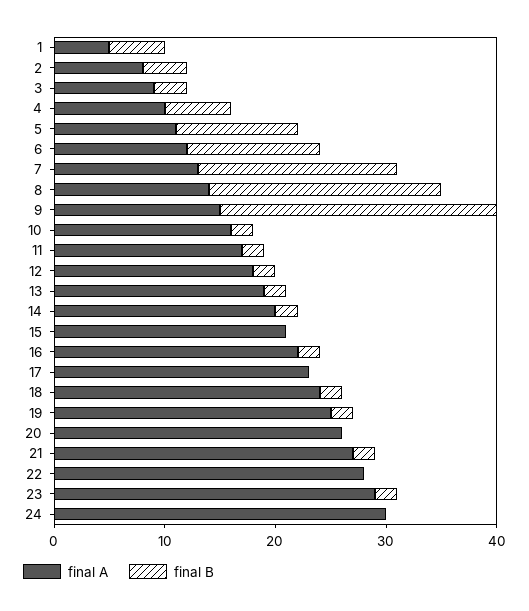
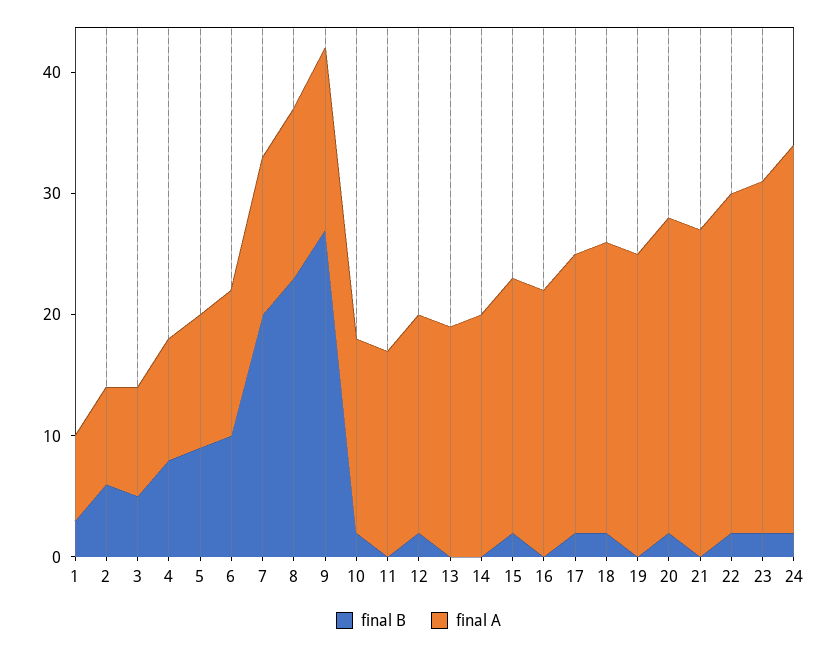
  {
    "final A": {
-     "1": 5,
+     "1": 7,
      "2": 8,
      "3": 9,
      "4": 10,
      "5": 11,
      "6": 12,
      "7": 13,
      "8": 14,
      "9": 15,
      "10": 16,
      "11": 17,
      "12": 18,
      "13": 19,
      "14": 20,
      "15": 21,
      "16": 22,
      "17": 23,
      "18": 24,
      "19": 25,
      "20": 26,
      "21": 27,
      "22": 28,
      "23": 29,
-     "24": 30
+     "24": 32
    },
    "final B": {
-     "1": 5,
+     "1": 3,
-     "2": 4,
+     "2": 6,
-     "3": 3,
+     "3": 5,
-     "4": 6,
+     "4": 8,
-     "5": 11,
+     "5": 9,
-     "6": 12,
+     "6": 10,
-     "7": 18,
+     "7": 20,
-     "8": 21,
+     "8": 23,
-     "9": 25,
+     "9": 27,
      "10": 2,
-     "11": 2,
+     "11": 0,
      "12": 2,
-     "13": 2,
+     "13": 0,
-     "14": 2,
+     "14": 0,
-     "15": 0,
+     "15": 2,
-     "16": 2,
+     "16": 0,
-     "17": 0,
+     "17": 2,
      "18": 2,
-     "19": 2,
+     "19": 0,
-     "20": 0,
+     "20": 2,
-     "21": 2,
+     "21": 0,
-     "22": 0,
+     "22": 2,
      "23": 2,
-     "24": 0
+     "24": 2
    }
  }

